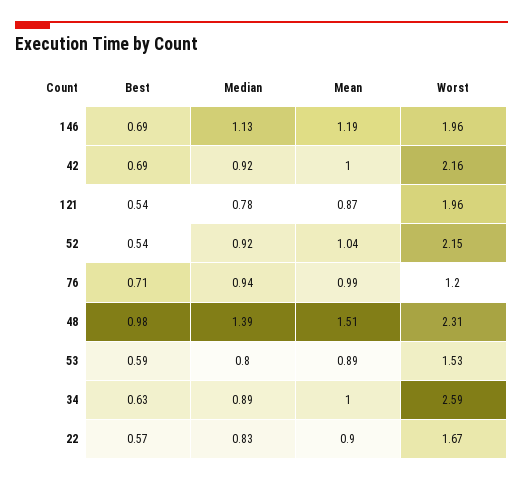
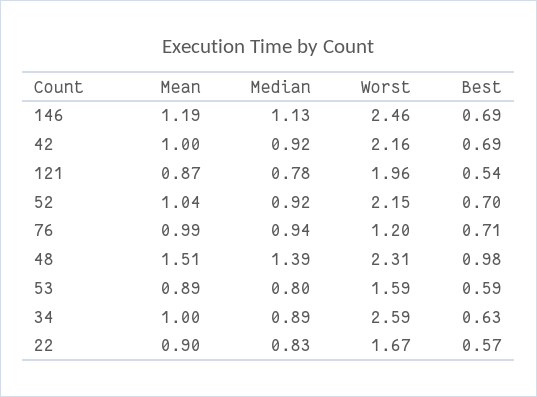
  {
    "Best": {
      "146": 0.69,
      "42": 0.69,
      "121": 0.54,
-     "52": 0.54,
+     "52": 0.7,
      "76": 0.71,
      "48": 0.98,
      "53": 0.59,
      "34": 0.63,
      "22": 0.57
    },
    "Median": {
      "146": 1.13,
      "42": 0.92,
      "121": 0.78,
      "52": 0.92,
      "76": 0.94,
      "48": 1.39,
      "53": 0.8,
      "34": 0.89,
      "22": 0.83
    },
    "Mean": {
      "146": 1.19,
      "42": 1,
      "121": 0.87,
      "52": 1.04,
      "76": 0.99,
      "48": 1.51,
      "53": 0.89,
      "34": 1,
      "22": 0.9
    },
    "Worst": {
-     "146": 1.96,
+     "146": 2.46,
      "42": 2.16,
      "121": 1.96,
      "52": 2.15,
      "76": 1.2,
      "48": 2.31,
-     "53": 1.53,
+     "53": 1.59,
      "34": 2.59,
      "22": 1.67
    }
  }

